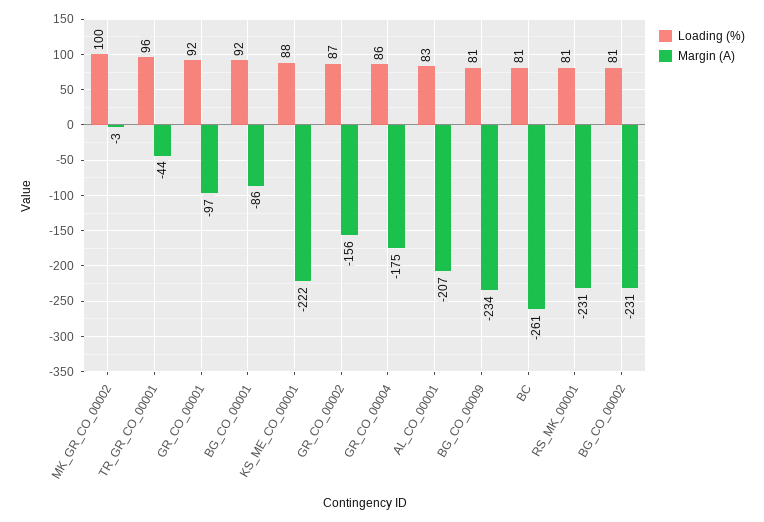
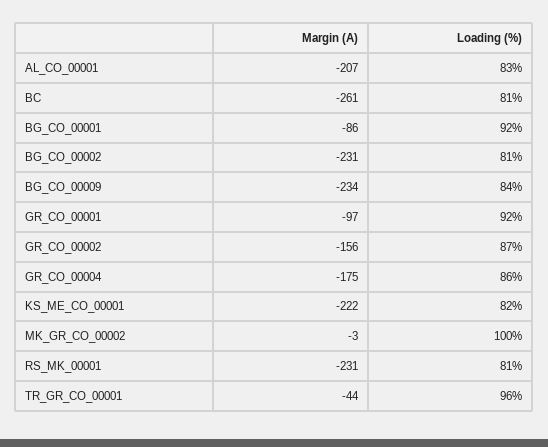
  {
    "Loading (%)": {
      "MK_GR_CO_00002": 100,
      "TR_GR_CO_00001": 96,
      "GR_CO_00001": 92,
      "BG_CO_00001": 92,
-     "KS_ME_CO_00001": 88,
+     "KS_ME_CO_00001": 82,
      "GR_CO_00002": 87,
      "GR_CO_00004": 86,
      "AL_CO_00001": 83,
-     "BG_CO_00009": 81,
+     "BG_CO_00009": 84,
      "BC": 81,
      "RS_MK_00001": 81,
      "BG_CO_00002": 81
    },
    "Margin (A)": {
      "MK_GR_CO_00002": -3,
      "TR_GR_CO_00001": -44,
      "GR_CO_00001": -97,
      "BG_CO_00001": -86,
      "KS_ME_CO_00001": -222,
      "GR_CO_00002": -156,
      "GR_CO_00004": -175,
      "AL_CO_00001": -207,
      "BG_CO_00009": -234,
      "BC": -261,
      "RS_MK_00001": -231,
      "BG_CO_00002": -231
    }
  }

